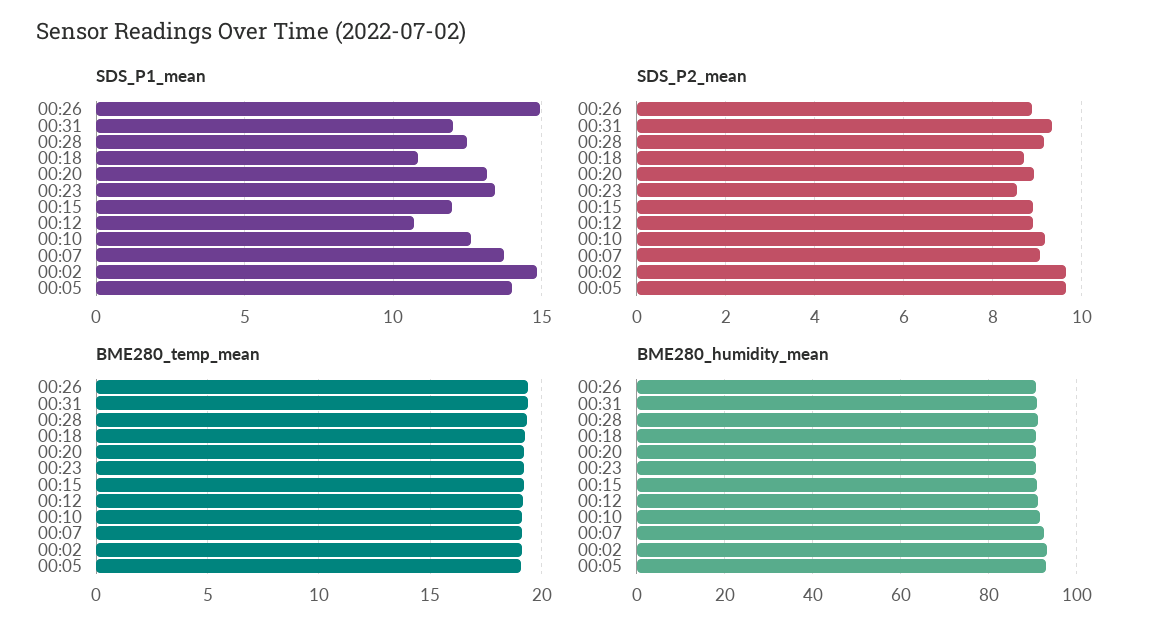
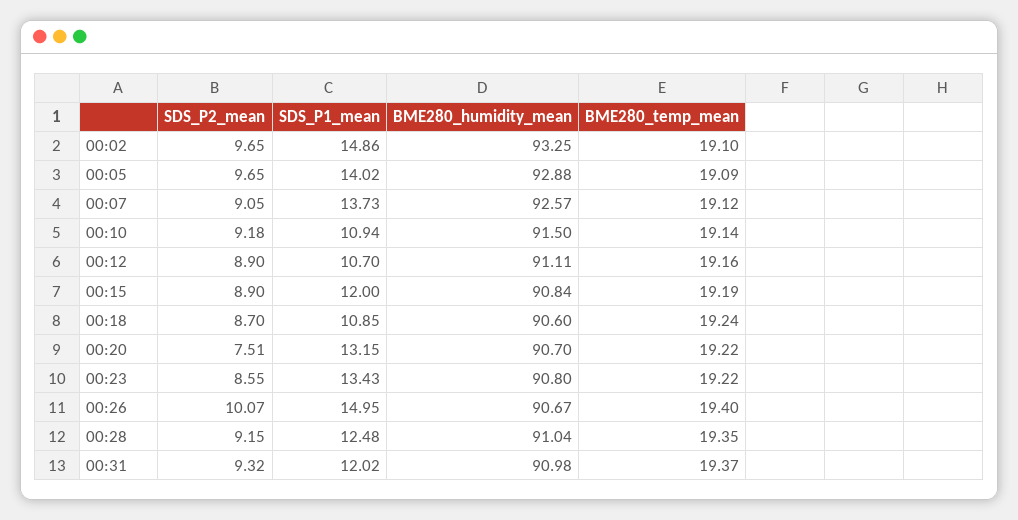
  {
    "SDS_P1_mean": {
      "00:26": 14.95,
      "00:31": 12.02,
      "00:28": 12.48,
      "00:18": 10.85,
      "00:20": 13.15,
      "00:23": 13.43,
      "00:15": 12,
      "00:12": 10.7,
-     "00:10": 12.5,
+     "00:10": 10.94,
      "00:07": 13.73,
      "00:02": 14.86,
      "00:05": 14.02
    },
    "SDS_P2_mean": {
-     "00:26": 8.8,
+     "00:26": 10.07,
      "00:31": 9.32,
      "00:28": 9.15,
      "00:18": 8.7,
-     "00:20": 9,
+     "00:20": 7.51,
      "00:23": 8.55,
      "00:15": 8.9,
      "00:12": 8.9,
      "00:10": 9.18,
      "00:07": 9.05,
      "00:02": 9.65,
      "00:05": 9.65
    },
    "BME280_temp_mean": {
      "00:26": 19.4,
      "00:31": 19.37,
      "00:28": 19.35,
      "00:18": 19.24,
      "00:20": 19.22,
      "00:23": 19.22,
      "00:15": 19.19,
      "00:12": 19.16,
      "00:10": 19.14,
      "00:07": 19.12,
      "00:02": 19.1,
      "00:05": 19.09
    },
    "BME280_humidity_mean": {
      "00:26": 90.67,
      "00:31": 90.98,
      "00:28": 91.04,
      "00:18": 90.6,
      "00:20": 90.7,
      "00:23": 90.8,
      "00:15": 90.84,
      "00:12": 91.11,
      "00:10": 91.5,
      "00:07": 92.57,
      "00:02": 93.25,
      "00:05": 92.88
    }
  }

